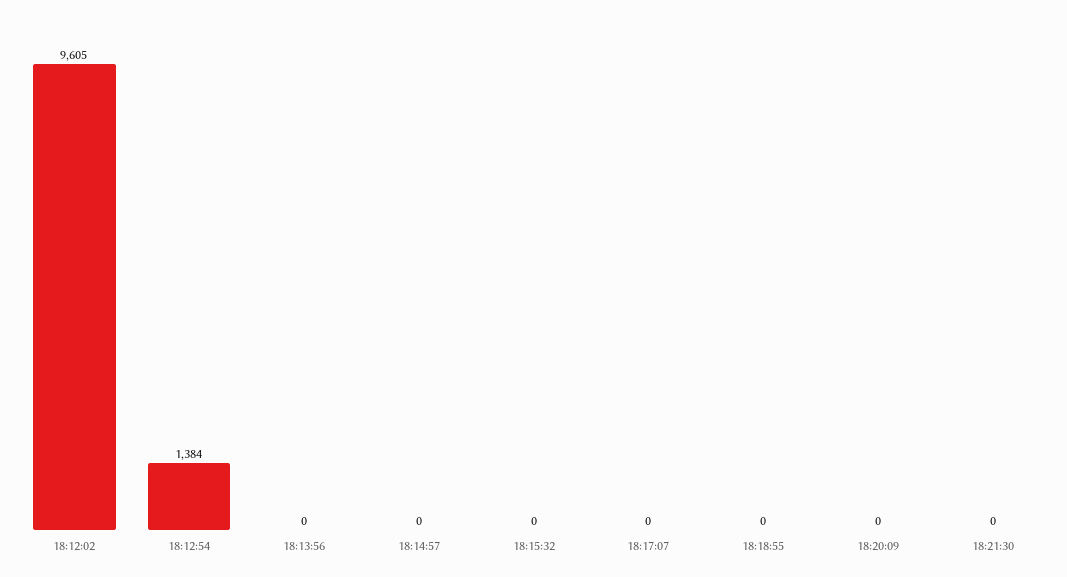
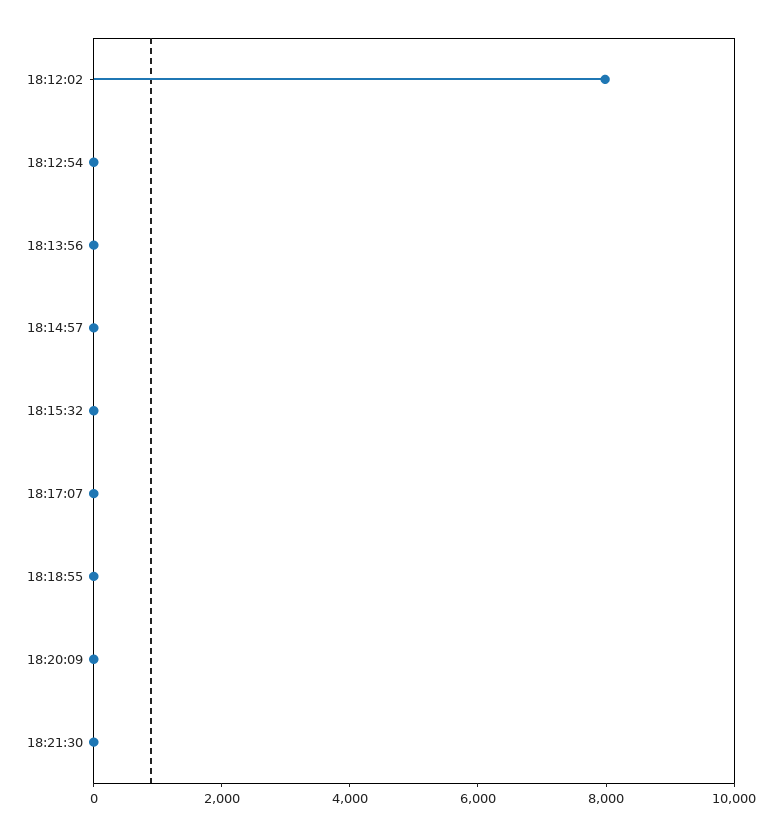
  {
-   "18:12:02": 9605,
+   "18:12:02": 8000,
-   "18:12:54": 1384,
+   "18:12:54": 0,
    "18:13:56": 0,
    "18:14:57": 0,
    "18:15:32": 0,
    "18:17:07": 0,
    "18:18:55": 0,
    "18:20:09": 0,
    "18:21:30": 0
  }

